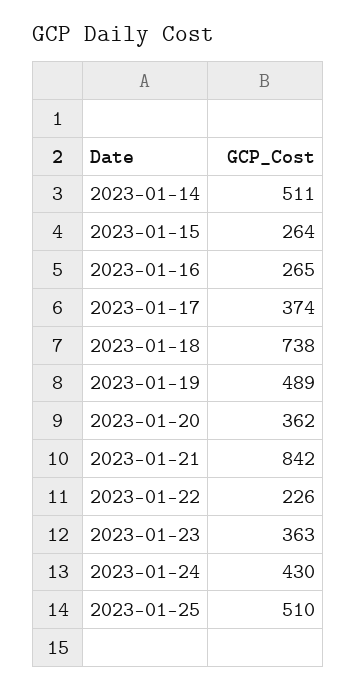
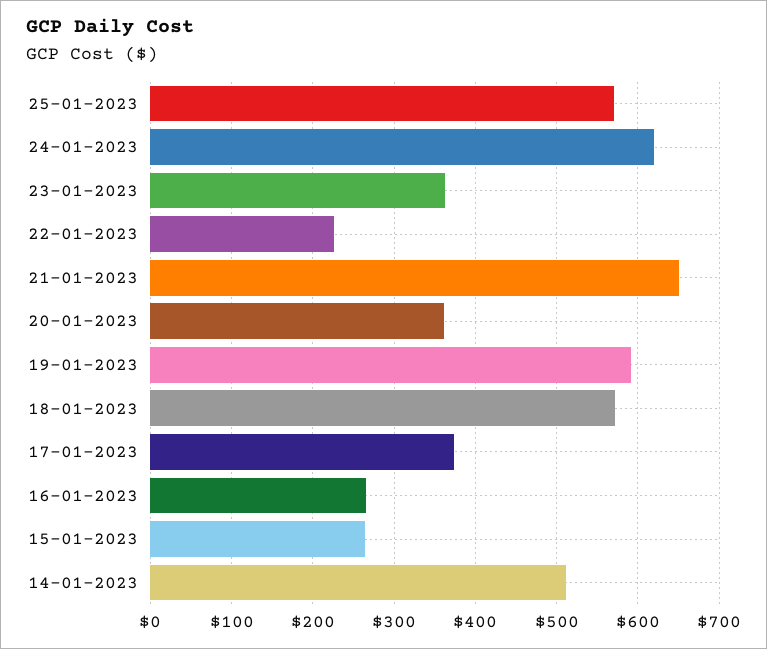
  {
    "2023-01-14": 511,
    "2023-01-15": 264,
    "2023-01-16": 265,
    "2023-01-17": 374,
-   "2023-01-18": 738,
+   "2023-01-18": 570,
-   "2023-01-19": 489,
+   "2023-01-19": 590,
    "2023-01-20": 362,
-   "2023-01-21": 842,
+   "2023-01-21": 650,
    "2023-01-22": 226,
    "2023-01-23": 363,
-   "2023-01-24": 430,
+   "2023-01-24": 620,
-   "2023-01-25": 510
+   "2023-01-25": 570
  }

